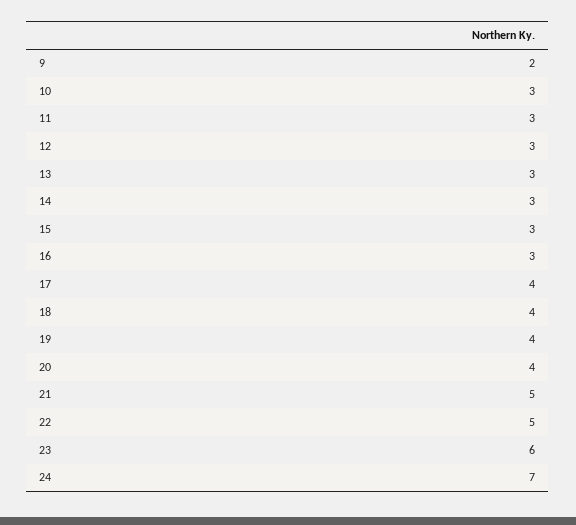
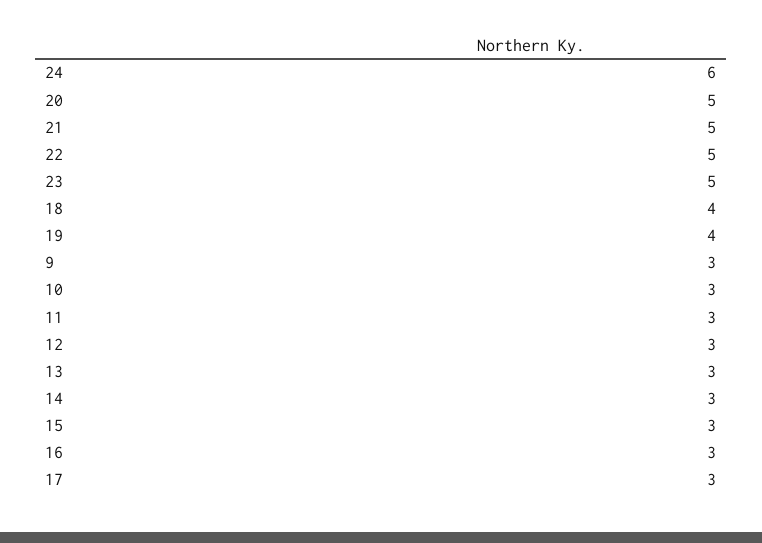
  {
-   "9": 2,
+   "9": 3,
    "10": 3,
    "11": 3,
    "12": 3,
    "13": 3,
    "14": 3,
    "15": 3,
    "16": 3,
-   "17": 4,
+   "17": 3,
    "18": 4,
    "19": 4,
-   "20": 4,
+   "20": 5,
    "21": 5,
    "22": 5,
-   "23": 6,
+   "23": 5,
-   "24": 7
+   "24": 6
  }

